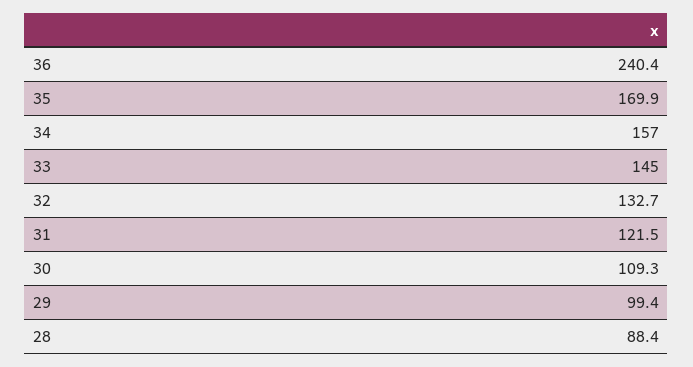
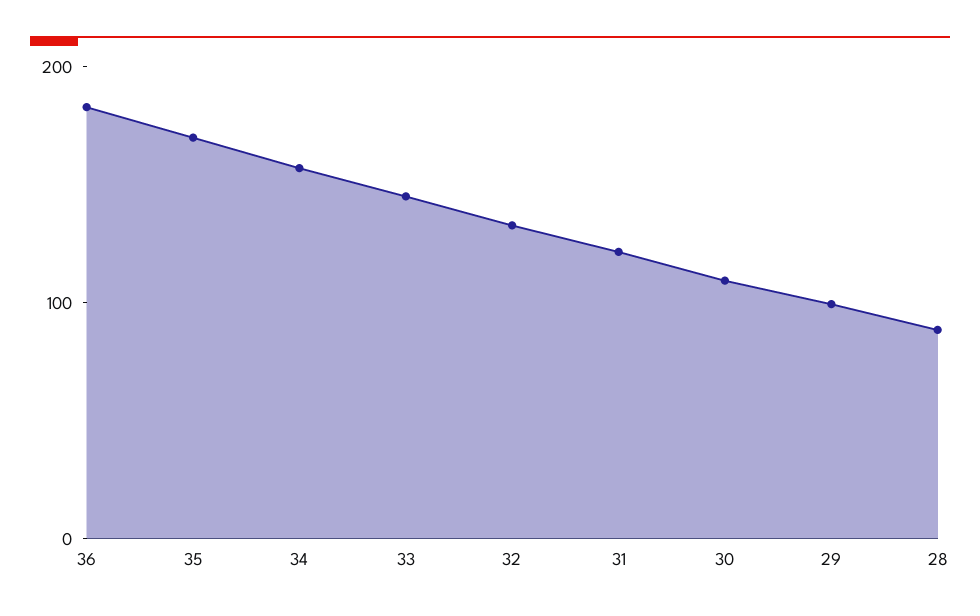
  {
-   "36": 240.4,
+   "36": 180,
    "35": 169.9,
    "34": 157,
    "33": 145,
    "32": 132.7,
    "31": 121.5,
    "30": 109.3,
    "29": 99.4,
    "28": 88.4
  }

